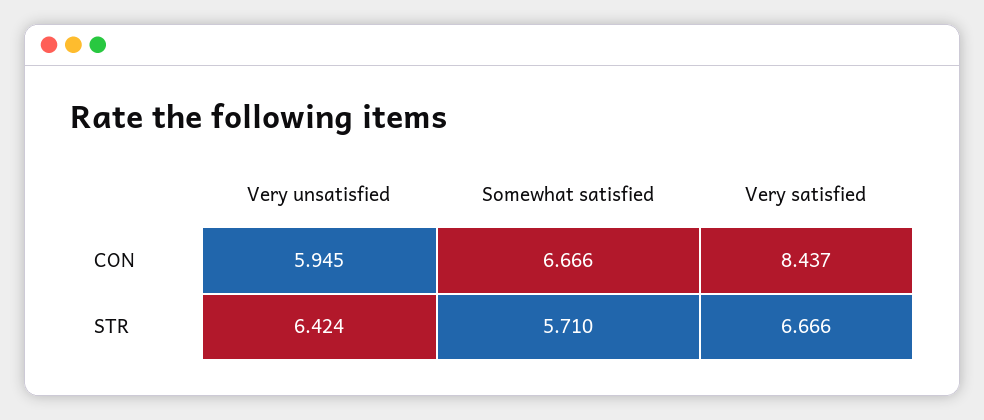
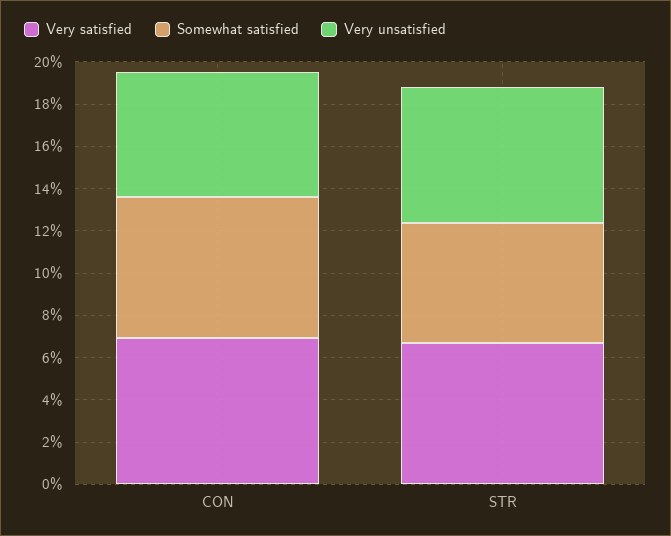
  {
    "Very unsatisfied": {
      "CON": 5.945,
      "STR": 6.424
    },
    "Somewhat satisfied": {
      "CON": 6.666,
      "STR": 5.71
    },
    "Very satisfied": {
-     "CON": 8.437,
+     "CON": 7,
      "STR": 6.666
    }
  }

